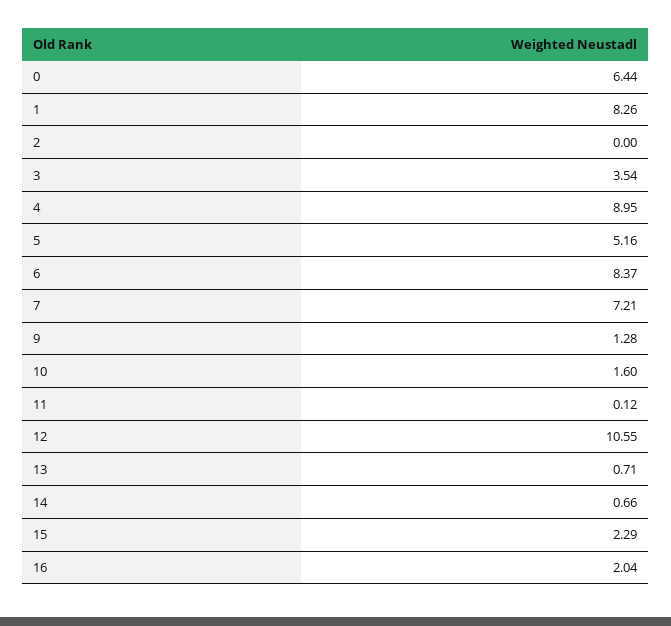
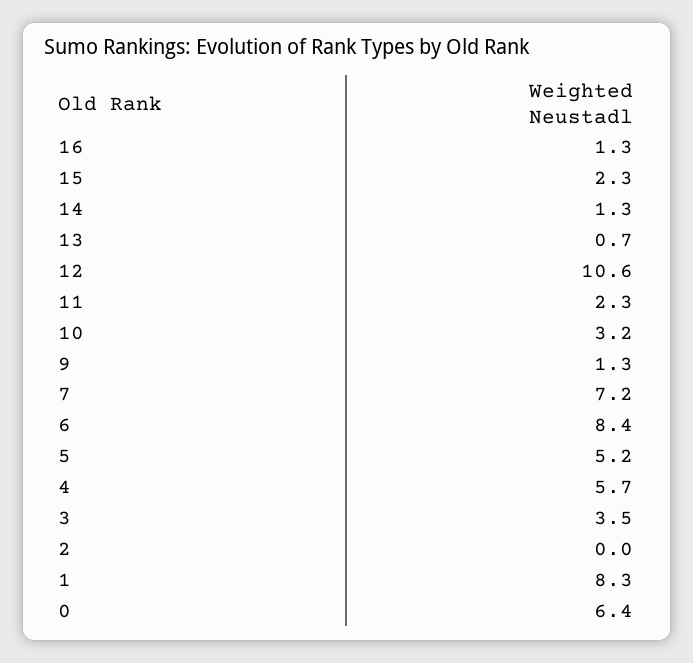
  {
    "0": 6.44,
    "1": 8.26,
    "2": 0,
    "3": 3.54,
-   "4": 8.95,
+   "4": 5.7,
    "5": 5.16,
    "6": 8.37,
    "7": 7.21,
    "9": 1.28,
-   "10": 1.6,
+   "10": 3.2,
-   "11": 0.12,
+   "11": 2.3,
    "12": 10.55,
    "13": 0.71,
-   "14": 0.66,
+   "14": 1.3,
    "15": 2.29,
-   "16": 2.04
+   "16": 1.3
  }

